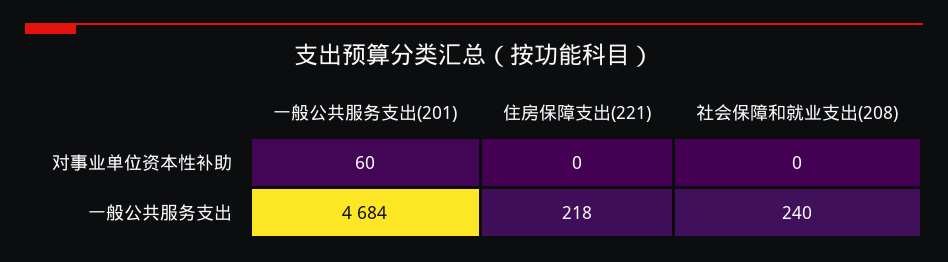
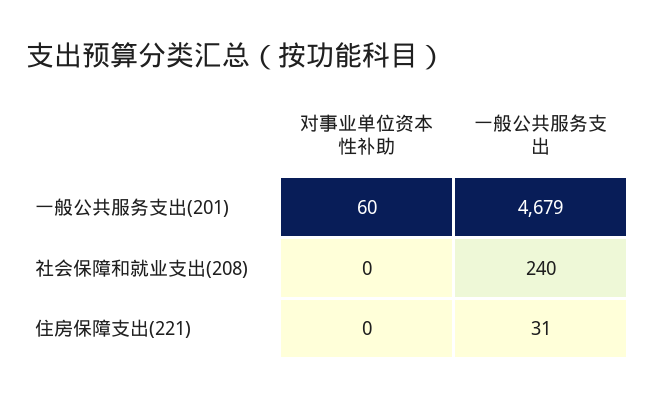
  {
    "一般公共服务支出(201)": {
      "对事业单位资本性补助": 60,
-     "一般公共服务支出": 4684
+     "一般公共服务支出": 4679
    },
    "住房保障支出(221)": {
      "对事业单位资本性补助": 0,
-     "一般公共服务支出": 218
+     "一般公共服务支出": 31
    },
    "社会保障和就业支出(208)": {
      "对事业单位资本性补助": 0,
      "一般公共服务支出": 240
    }
  }

